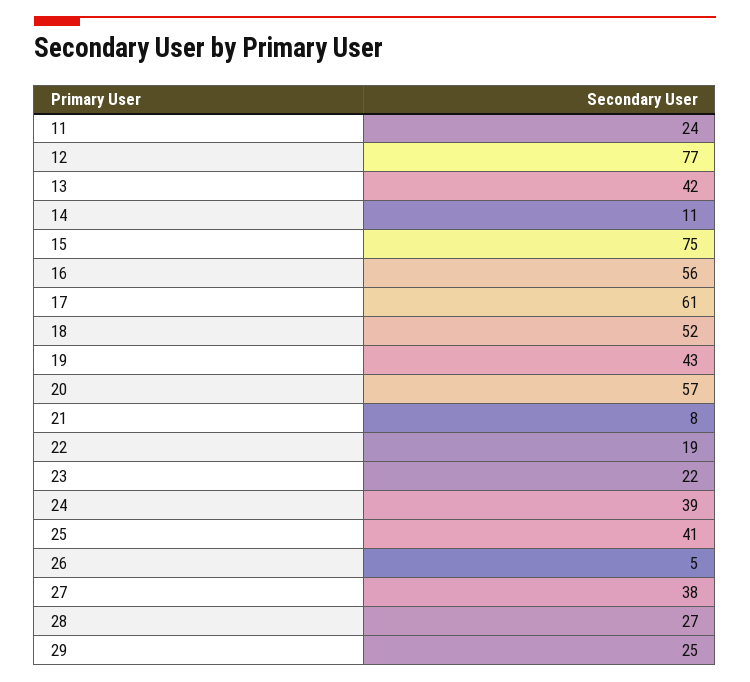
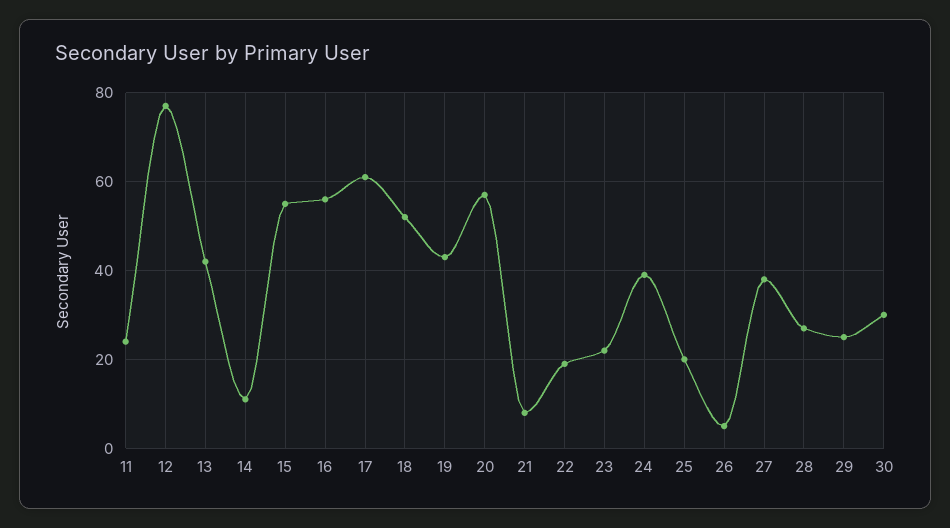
  {
    "11": 24,
    "12": 77,
    "13": 42,
    "14": 11,
-   "15": 75,
+   "15": 55,
    "16": 56,
    "17": 61,
    "18": 52,
    "19": 43,
    "20": 57,
    "21": 8,
    "22": 19,
    "23": 22,
    "24": 39,
-   "25": 41,
+   "25": 20,
    "26": 5,
    "27": 38,
    "28": 27,
-   "29": 25
+   "29": 25,
+   "30": 30
  }

